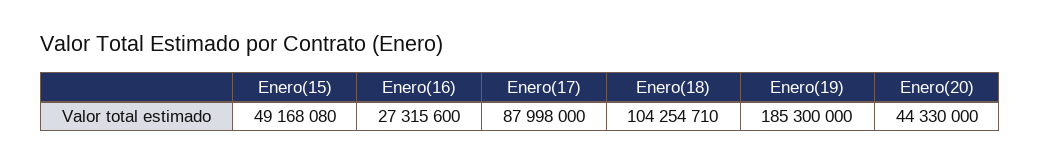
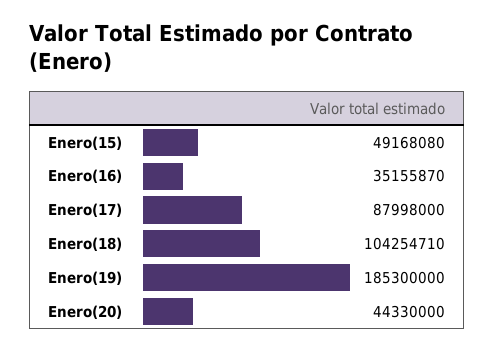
  {
    "Enero(15)": 49168080,
-   "Enero(16)": 27315600,
+   "Enero(16)": 35155870,
    "Enero(17)": 87998000,
    "Enero(18)": 104254710,
    "Enero(19)": 185300000,
    "Enero(20)": 44330000
  }

